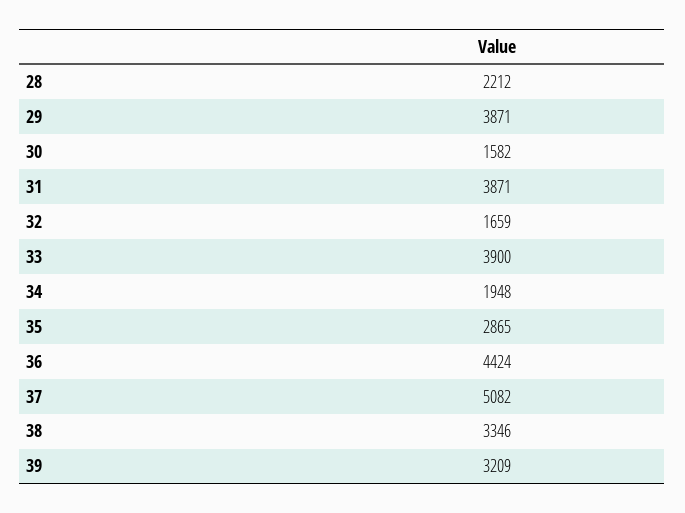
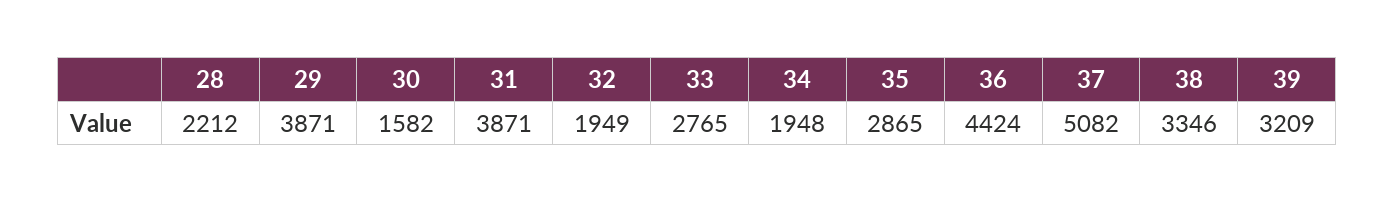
  {
    "28": 2212,
    "29": 3871,
    "30": 1582,
    "31": 3871,
-   "32": 1659,
+   "32": 1949,
-   "33": 3900,
+   "33": 2765,
    "34": 1948,
    "35": 2865,
    "36": 4424,
    "37": 5082,
    "38": 3346,
    "39": 3209
  }

